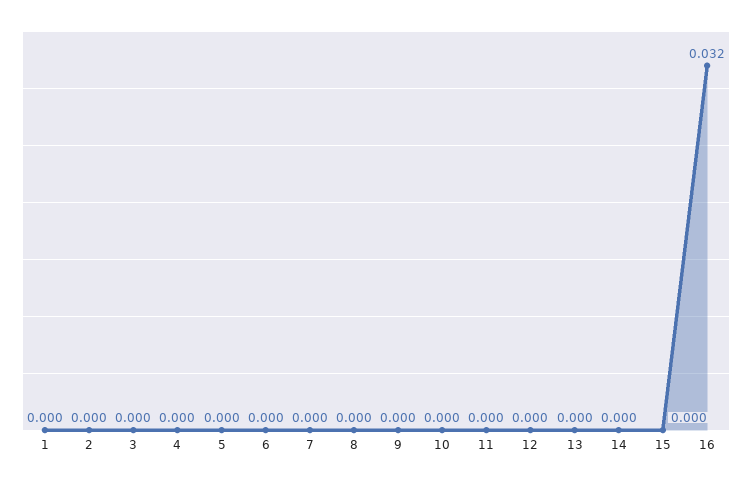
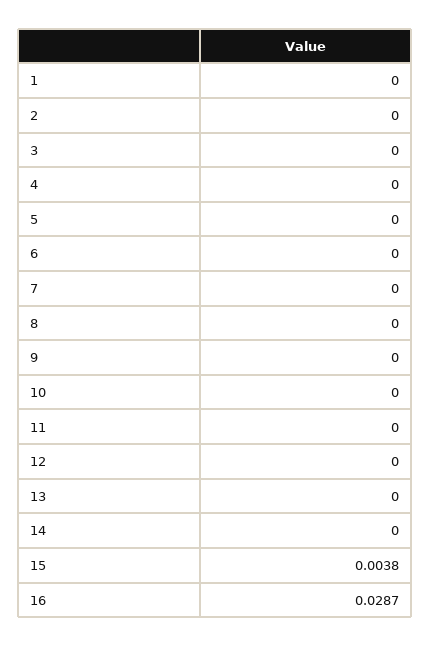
  {
    "1": 0,
    "2": 0,
    "3": 0,
    "4": 0,
    "5": 0,
    "6": 0,
    "7": 0,
    "8": 0,
    "9": 0,
    "10": 0,
    "11": 0,
    "12": 0,
    "13": 0,
    "14": 0,
-   "15": 0,
+   "15": 0.0038,
-   "16": 0.032
+   "16": 0.0287
  }

